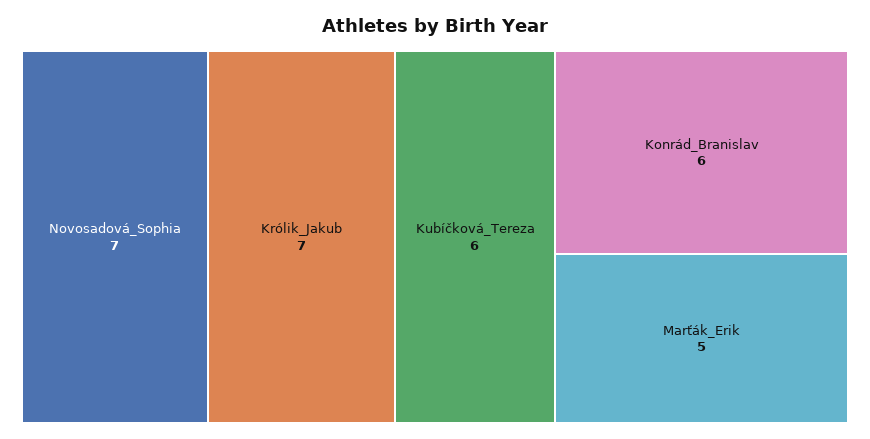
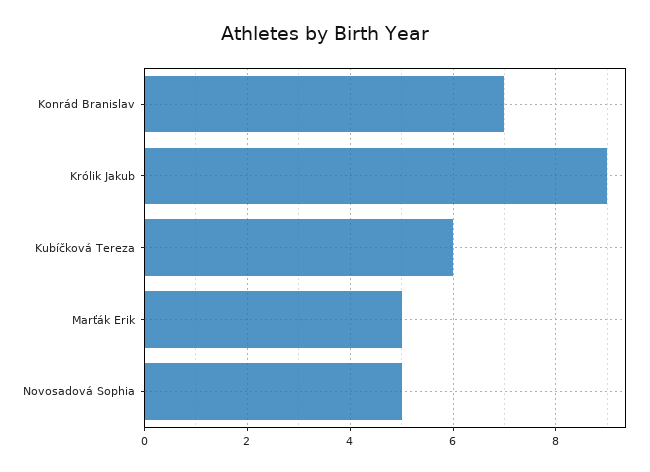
  {
-   "Novosadová_Sophia": 7,
+   "Novosadová_Sophia": 5,
-   "Królik_Jakub": 7,
+   "Królik_Jakub": 9,
    "Kubíčková_Tereza": 6,
-   "Konrád_Branislav": 6,
+   "Konrád_Branislav": 7,
    "Marťák_Erik": 5
  }

